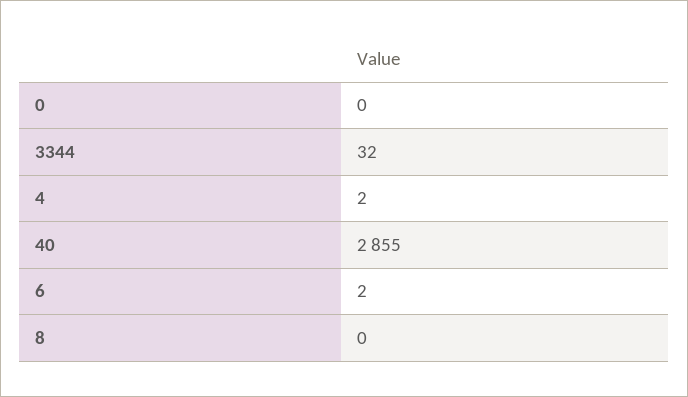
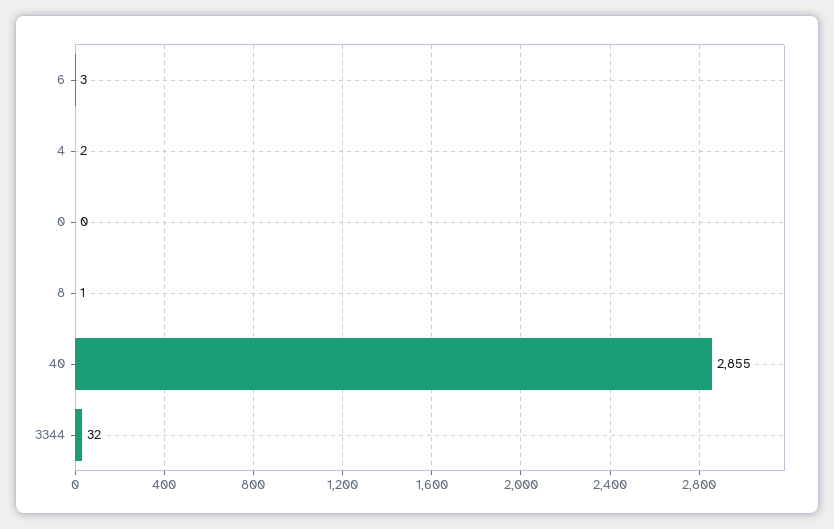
  {
    "0": 0,
    "3344": 32,
    "4": 2,
    "40": 2855,
-   "6": 2,
+   "6": 3,
-   "8": 0
+   "8": 1
  }

